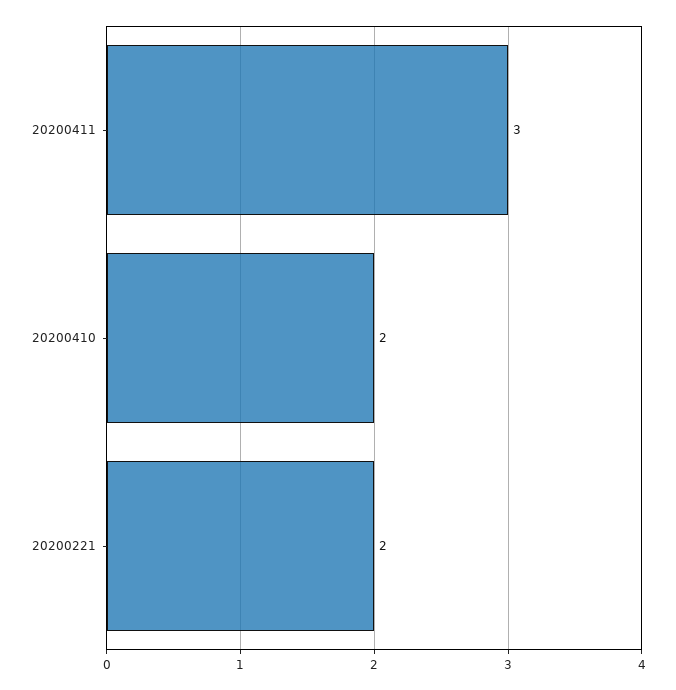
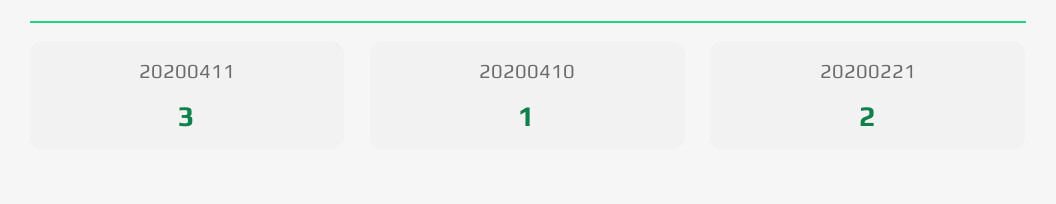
  {
    "20200411": 3,
-   "20200410": 2,
+   "20200410": 1,
    "20200221": 2
  }

